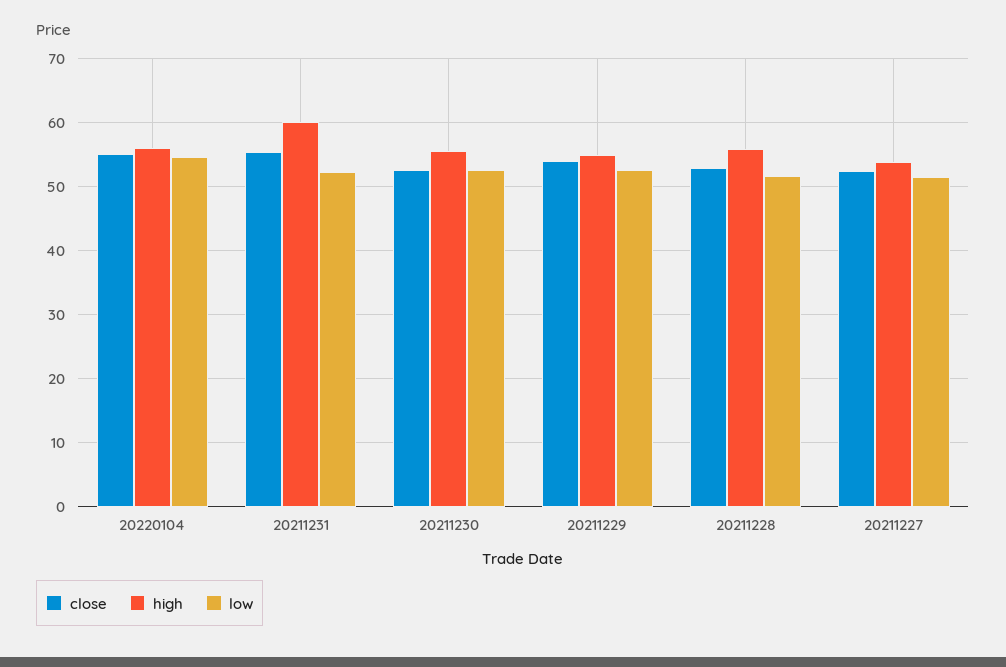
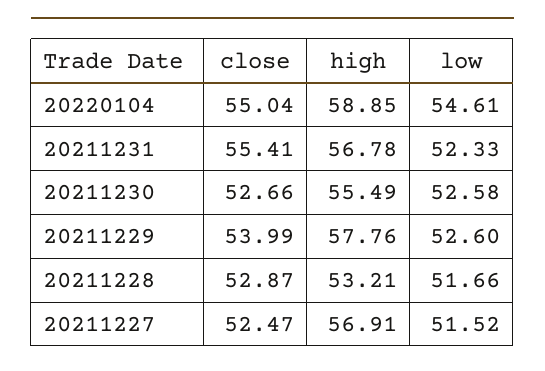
  {
    "close": {
      "20220104": 55.04,
      "20211231": 55.41,
      "20211230": 52.66,
      "20211229": 53.99,
      "20211228": 52.87,
      "20211227": 52.47
    },
    "high": {
-     "20220104": 56,
+     "20220104": 58.85,
-     "20211231": 60,
+     "20211231": 56.78,
      "20211230": 55.49,
-     "20211229": 55,
+     "20211229": 57.76,
-     "20211228": 56,
+     "20211228": 53.21,
-     "20211227": 54
+     "20211227": 56.91
    },
    "low": {
      "20220104": 54.61,
      "20211231": 52.33,
      "20211230": 52.58,
      "20211229": 52.6,
      "20211228": 51.66,
      "20211227": 51.52
    }
  }

